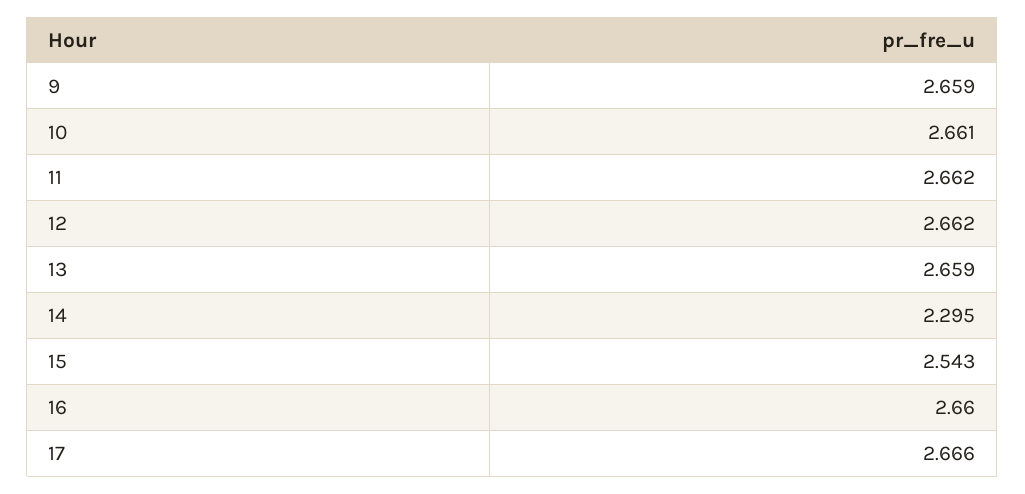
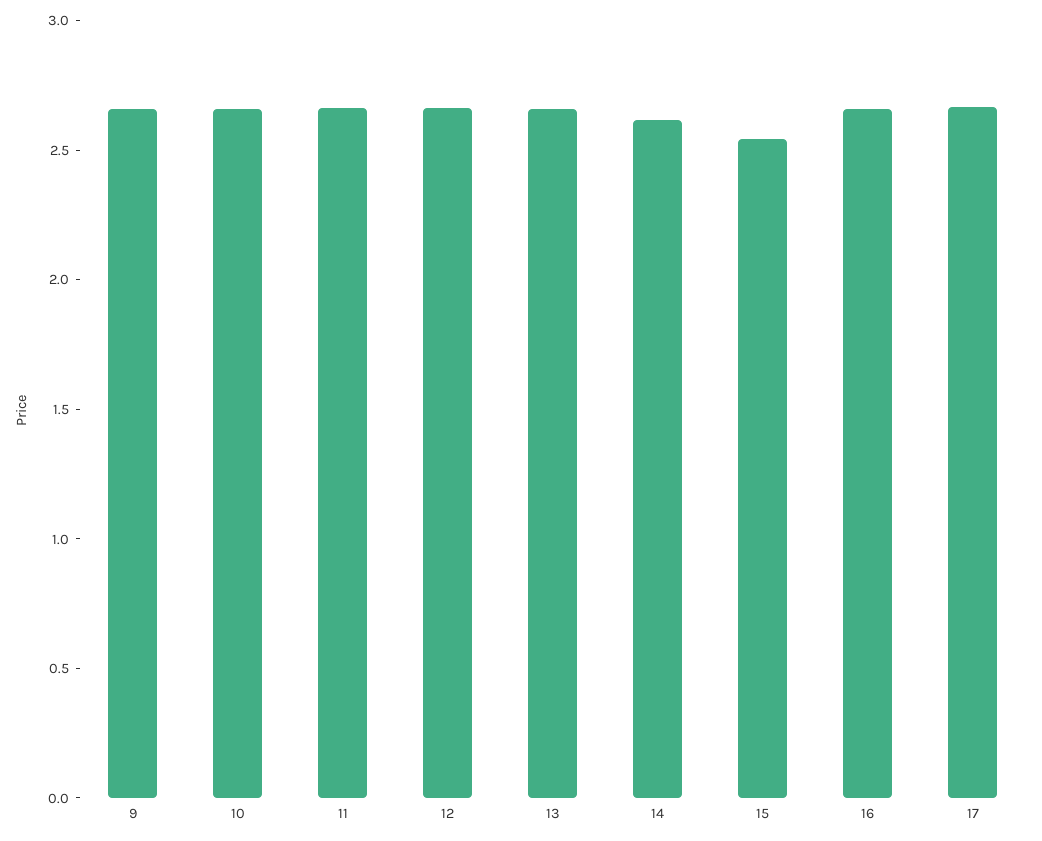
  {
    "9": 2.659,
    "10": 2.661,
    "11": 2.662,
    "12": 2.662,
    "13": 2.659,
-   "14": 2.295,
+   "14": 2.6,
    "15": 2.543,
    "16": 2.66,
    "17": 2.666
  }

